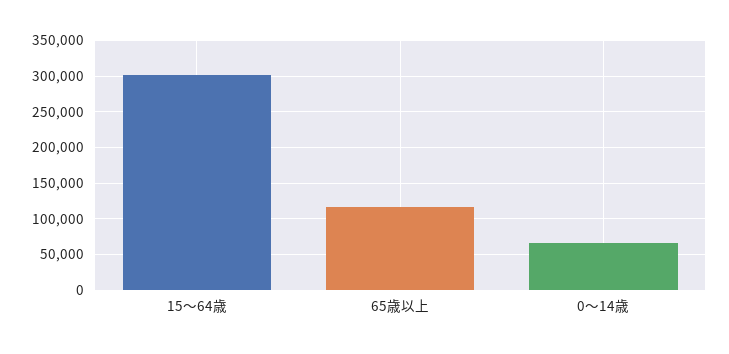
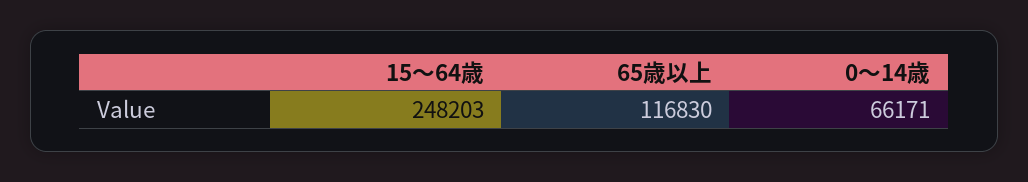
  {
-   "15～64歳": 300000,
+   "15～64歳": 248203,
    "65歳以上": 116830,
    "0～14歳": 66171
  }

